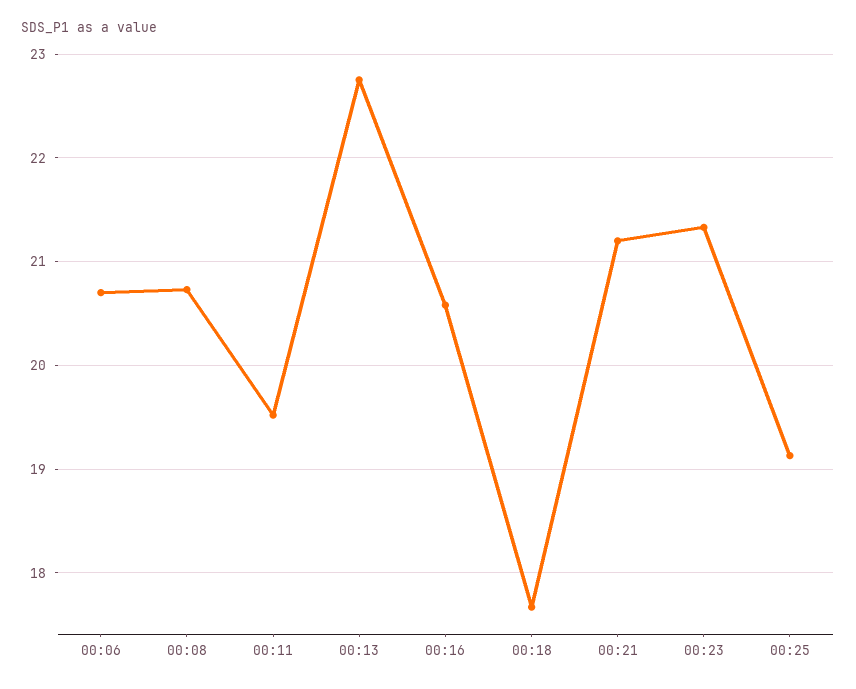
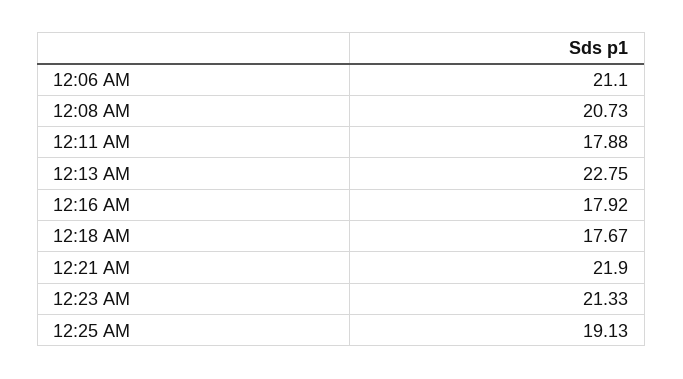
  {
-   "00:06": 20.7,
+   "00:06": 21.1,
    "00:08": 20.73,
-   "00:11": 19.5,
+   "00:11": 17.88,
    "00:13": 22.75,
-   "00:16": 20.6,
+   "00:16": 17.92,
    "00:18": 17.67,
-   "00:21": 21.2,
+   "00:21": 21.9,
    "00:23": 21.33,
    "00:25": 19.13
  }

